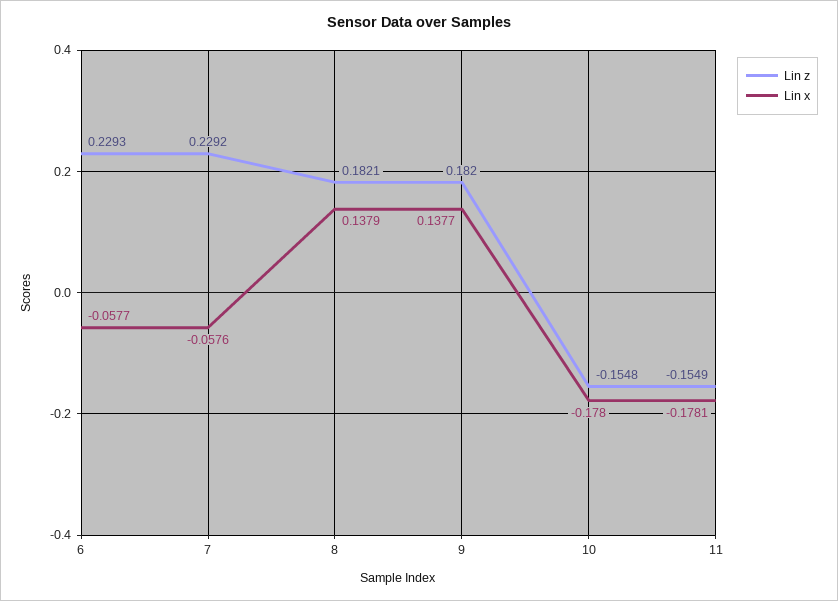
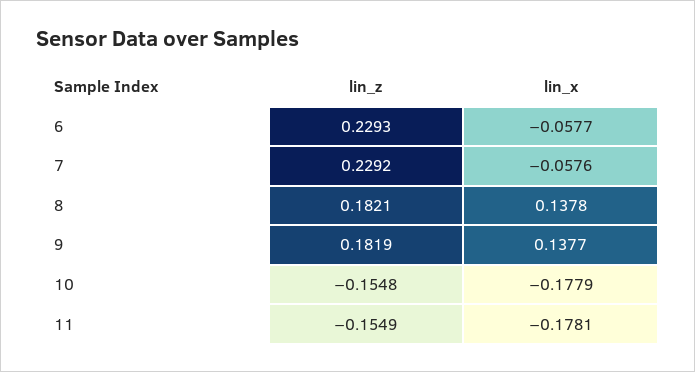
  {
    "Lin z": {
      "6": 0.2293,
      "7": 0.2292,
      "8": 0.1821,
-     "9": 0.182,
+     "9": 0.1819,
      "10": -0.1548,
      "11": -0.1549
    },
    "Lin x": {
      "6": -0.0577,
      "7": -0.0576,
-     "8": 0.1379,
+     "8": 0.1378,
      "9": 0.1377,
-     "10": -0.178,
+     "10": -0.1779,
      "11": -0.1781
    }
  }

